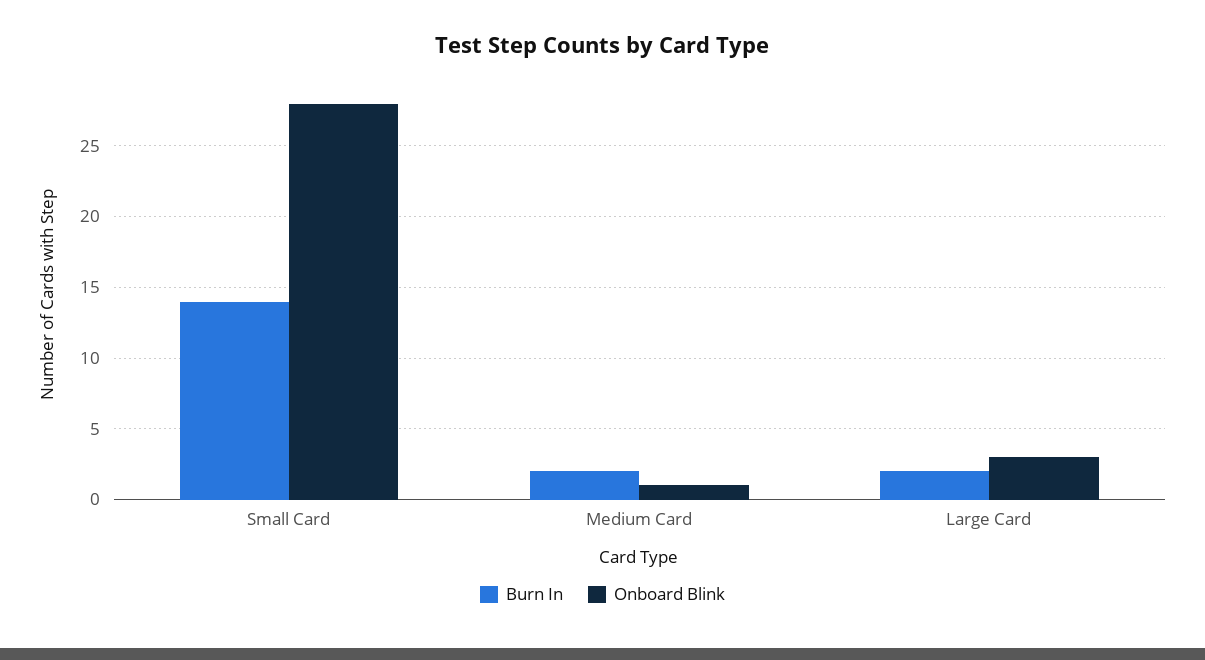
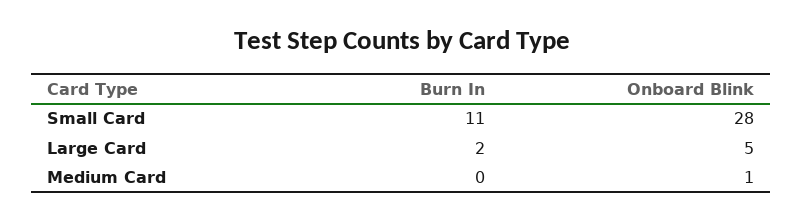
  {
    "Burn In": {
-     "Small Card": 14,
+     "Small Card": 11,
-     "Medium Card": 2,
+     "Medium Card": 0,
      "Large Card": 2
    },
    "Onboard Blink": {
      "Small Card": 28,
      "Medium Card": 1,
-     "Large Card": 3
+     "Large Card": 5
    }
  }

